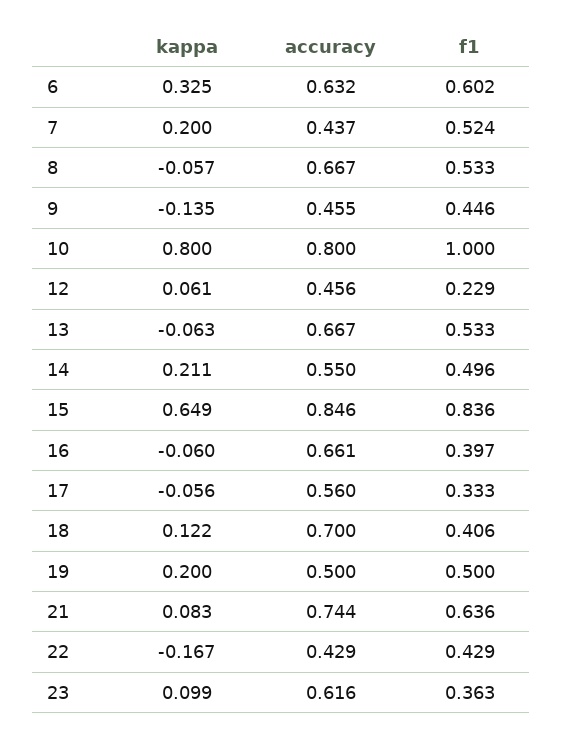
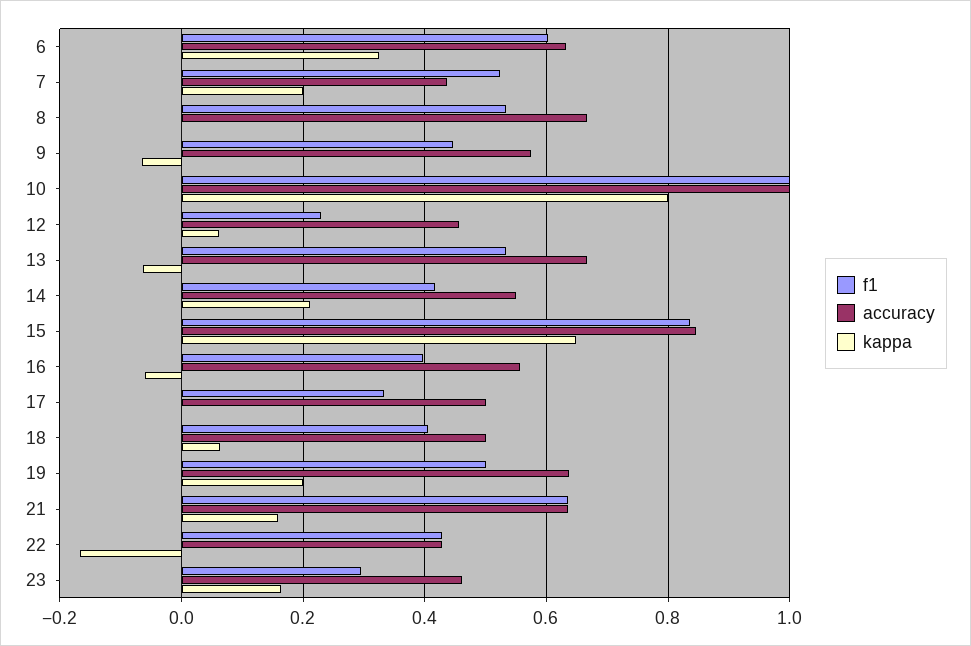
  {
    "kappa": {
      "6": 0.325,
      "7": 0.2,
-     "8": -0.057,
+     "8": 0,
-     "9": -0.135,
+     "9": -0.06,
      "10": 0.8,
      "12": 0.061,
      "13": -0.063,
      "14": 0.211,
      "15": 0.649,
      "16": -0.06,
-     "17": -0.056,
+     "17": 0,
-     "18": 0.122,
+     "18": 0.06,
      "19": 0.2,
-     "21": 0.083,
+     "21": 0.16,
      "22": -0.167,
-     "23": 0.099
+     "23": 0.16
    },
    "accuracy": {
      "6": 0.632,
      "7": 0.437,
      "8": 0.667,
-     "9": 0.455,
+     "9": 0.58,
-     "10": 0.8,
+     "10": 1,
      "12": 0.456,
      "13": 0.667,
      "14": 0.55,
      "15": 0.846,
-     "16": 0.661,
+     "16": 0.56,
-     "17": 0.56,
+     "17": 0.5,
-     "18": 0.7,
+     "18": 0.5,
-     "19": 0.5,
+     "19": 0.64,
-     "21": 0.744,
+     "21": 0.64,
      "22": 0.429,
-     "23": 0.616
+     "23": 0.46
    },
    "f1": {
      "6": 0.602,
      "7": 0.524,
      "8": 0.533,
      "9": 0.446,
      "10": 1,
      "12": 0.229,
      "13": 0.533,
-     "14": 0.496,
+     "14": 0.42,
      "15": 0.836,
      "16": 0.397,
      "17": 0.333,
      "18": 0.406,
      "19": 0.5,
      "21": 0.636,
      "22": 0.429,
-     "23": 0.363
+     "23": 0.3
    }
  }

